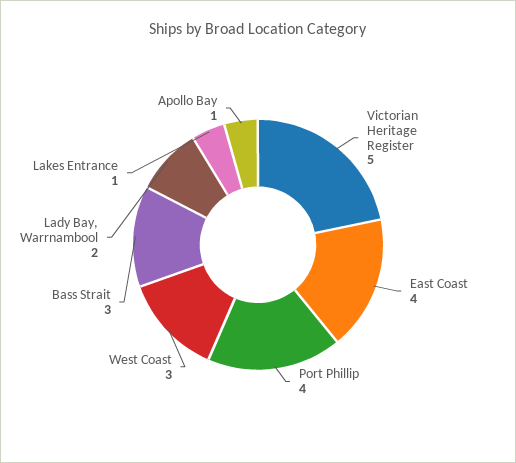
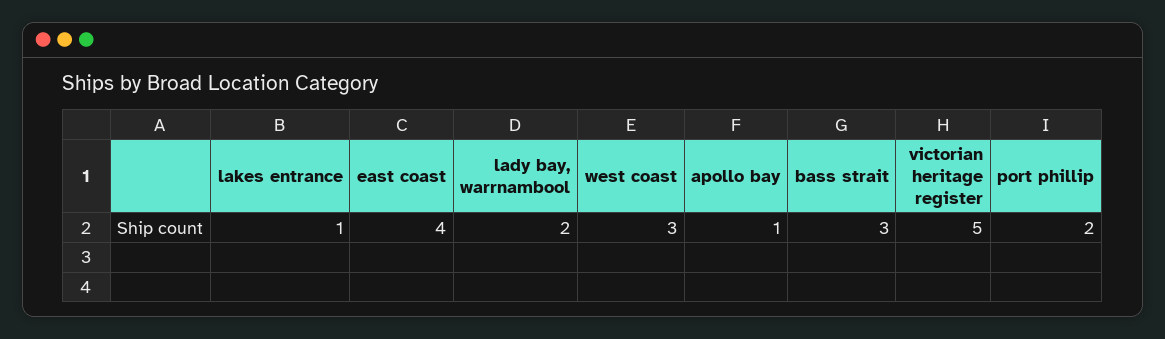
  {
    "Victorian Heritage Register": 5,
    "East Coast": 4,
-   "Port Phillip": 4,
+   "Port Phillip": 2,
    "West Coast": 3,
    "Bass Strait": 3,
    "Lady Bay, Warrnambool": 2,
    "Lakes Entrance": 1,
    "Apollo Bay": 1
  }

